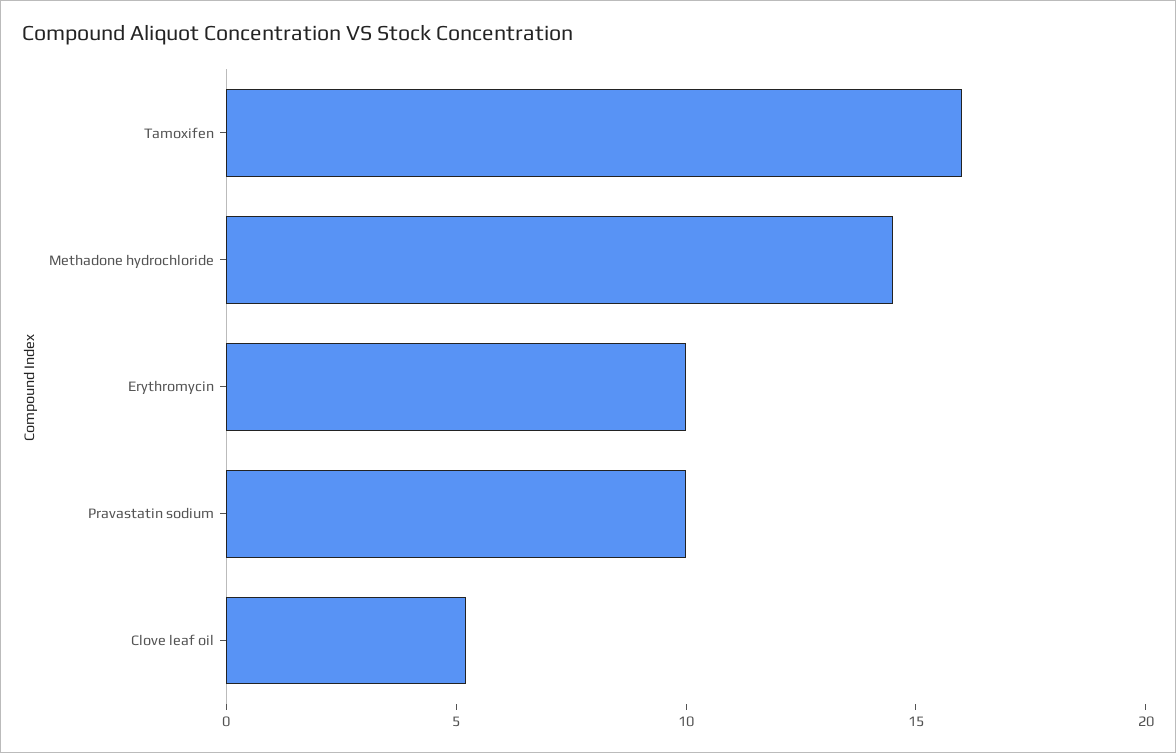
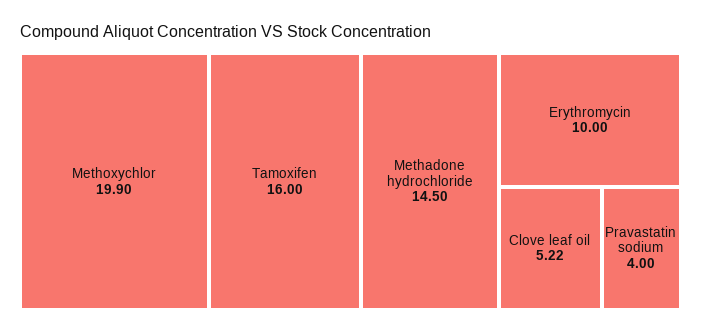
  {
    "Tamoxifen": 16,
    "Methadone hydrochloride": 14.5,
    "Erythromycin": 10,
-   "Pravastatin sodium": 10,
+   "Pravastatin sodium": 4,
-   "Clove leaf oil": 5.22
+   "Clove leaf oil": 5.22,
+   "Methoxychlor": 19.9
  }

